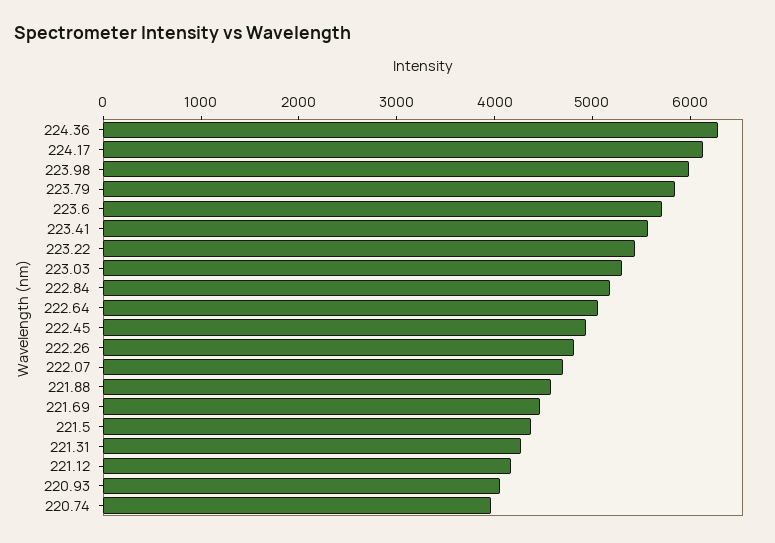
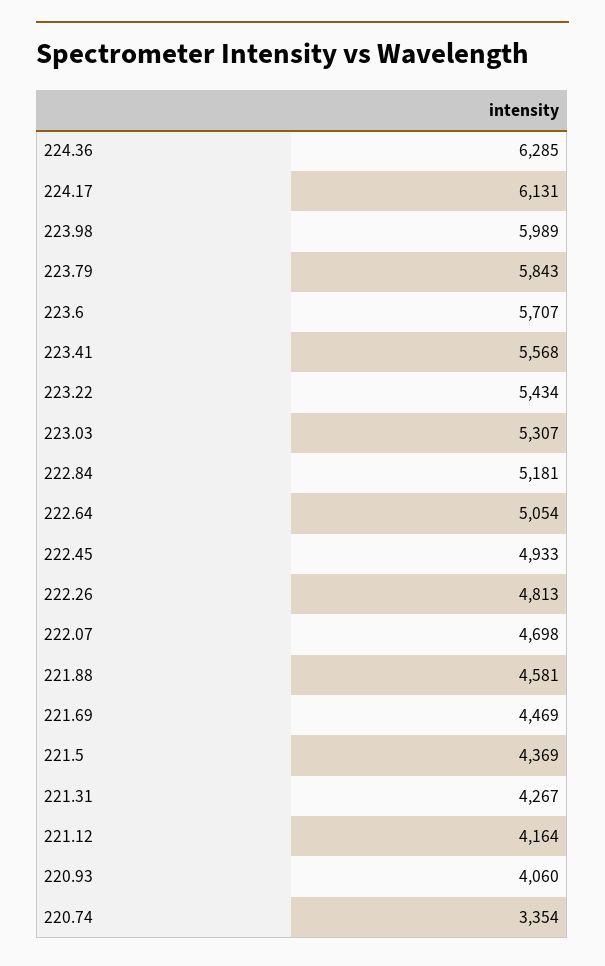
  {
    "224.36": 6285,
    "224.17": 6131,
    "223.98": 5989,
    "223.79": 5843,
    "223.6": 5707,
    "223.41": 5568,
    "223.22": 5434,
    "223.03": 5307,
    "222.84": 5181,
    "222.64": 5054,
    "222.45": 4933,
    "222.26": 4813,
    "222.07": 4698,
    "221.88": 4581,
    "221.69": 4469,
    "221.5": 4369,
    "221.31": 4267,
    "221.12": 4164,
    "220.93": 4060,
-   "220.74": 4000
+   "220.74": 3354
  }

